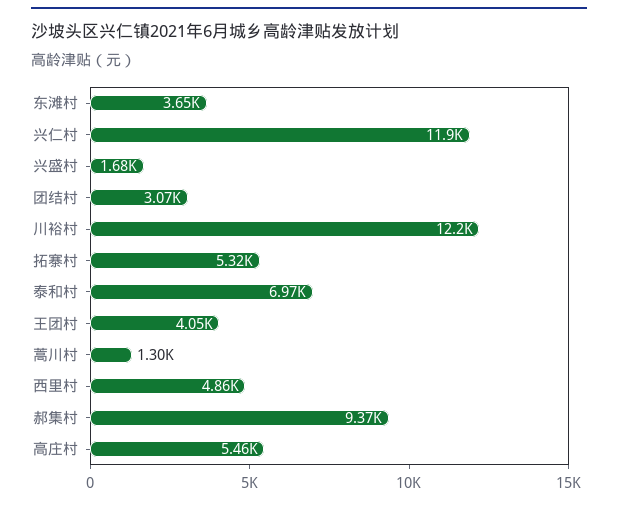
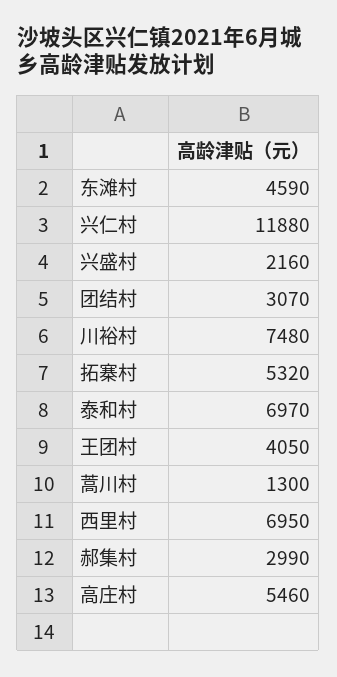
  {
-   "东滩村": 3650,
+   "东滩村": 4590,
    "兴仁村": 11880,
-   "兴盛村": 1680,
+   "兴盛村": 2160,
    "团结村": 3070,
-   "川裕村": 12200,
+   "川裕村": 7480,
    "拓寨村": 5320,
    "泰和村": 6970,
    "王团村": 4050,
    "蒿川村": 1300,
-   "西里村": 4860,
+   "西里村": 6950,
-   "郝集村": 9370,
+   "郝集村": 2990,
    "高庄村": 5460
  }

